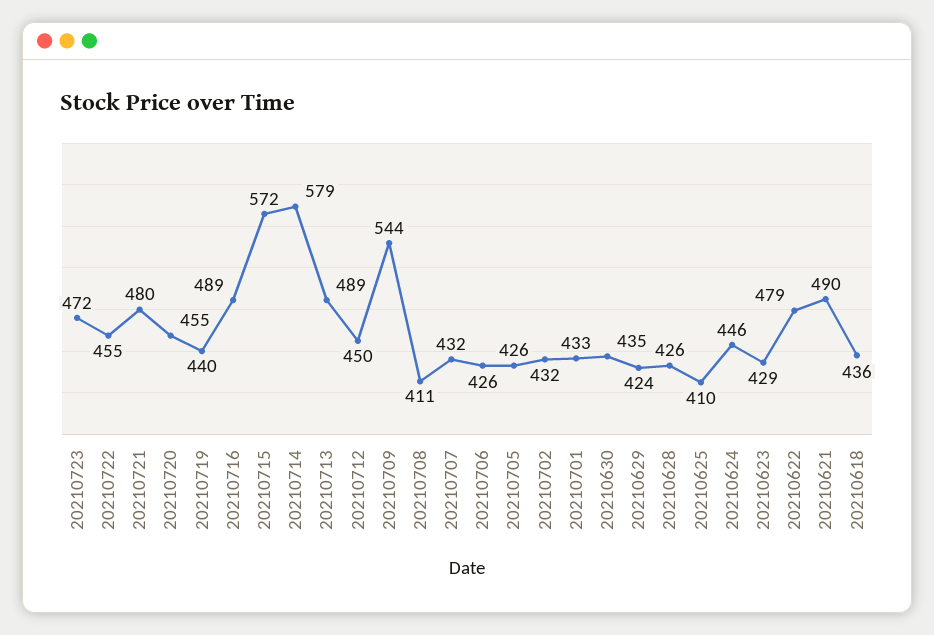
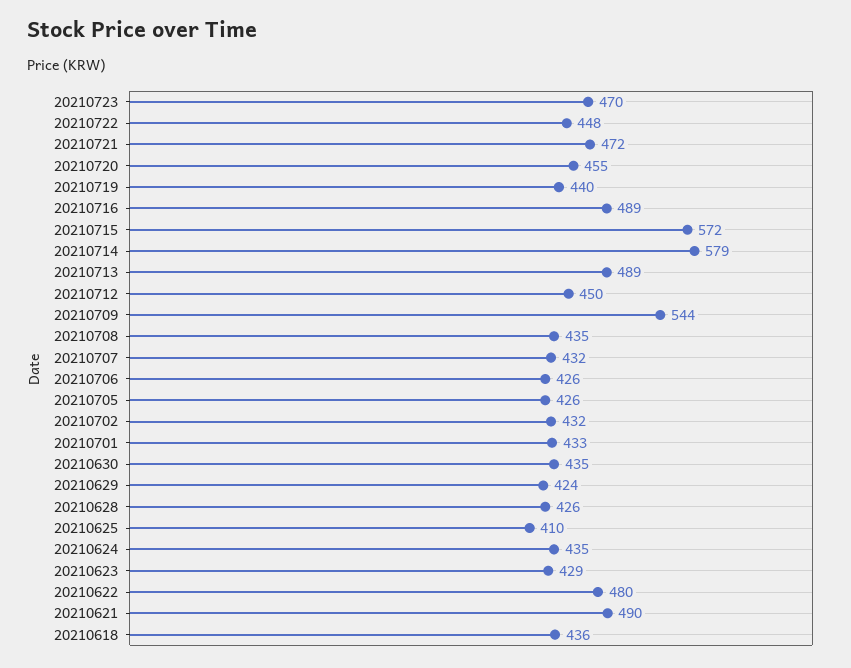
  {
-   "20210723": 472,
+   "20210723": 470,
-   "20210722": 455,
+   "20210722": 448,
-   "20210721": 480,
+   "20210721": 472,
    "20210720": 455,
    "20210719": 440,
    "20210716": 489,
    "20210715": 572,
    "20210714": 579,
    "20210713": 489,
    "20210712": 450,
    "20210709": 544,
-   "20210708": 411,
+   "20210708": 435,
    "20210707": 432,
    "20210706": 426,
    "20210705": 426,
    "20210702": 432,
    "20210701": 433,
    "20210630": 435,
    "20210629": 424,
    "20210628": 426,
    "20210625": 410,
-   "20210624": 446,
+   "20210624": 435,
    "20210623": 429,
-   "20210622": 479,
+   "20210622": 480,
    "20210621": 490,
    "20210618": 436
  }

